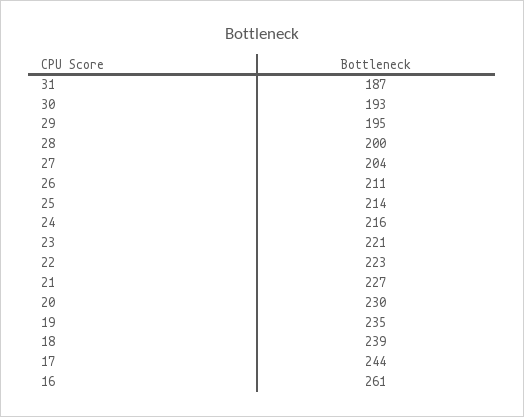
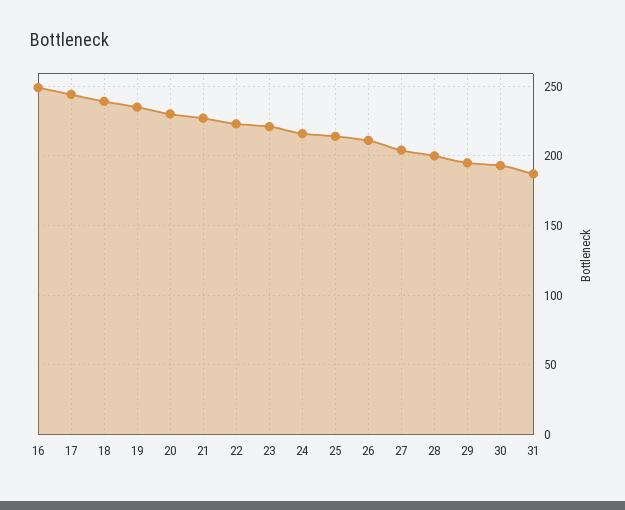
  {
    "31": 187,
    "30": 193,
    "29": 195,
    "28": 200,
    "27": 204,
    "26": 211,
    "25": 214,
    "24": 216,
    "23": 221,
    "22": 223,
    "21": 227,
    "20": 230,
    "19": 235,
    "18": 239,
    "17": 244,
-   "16": 261
+   "16": 250
  }

